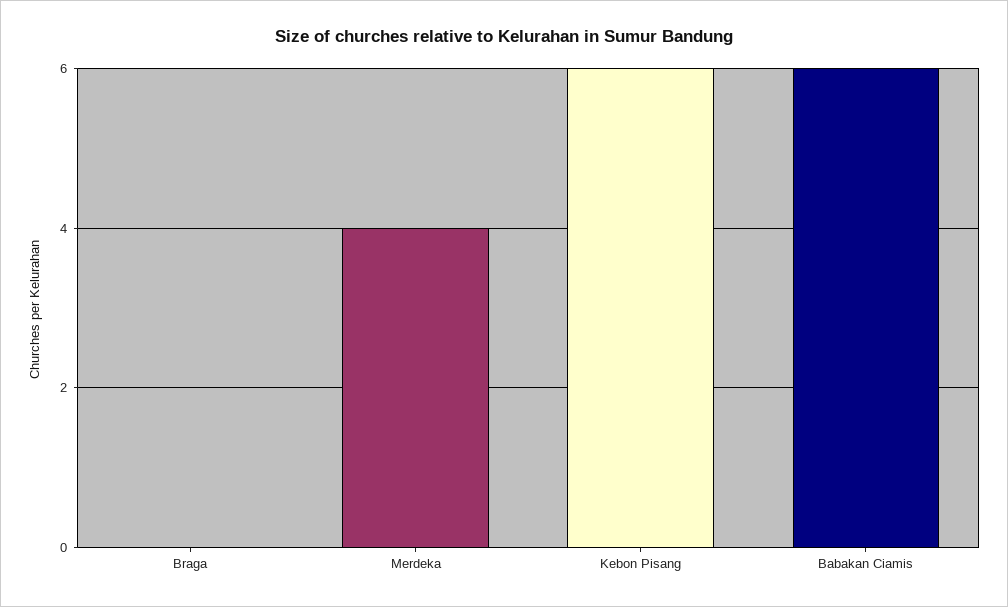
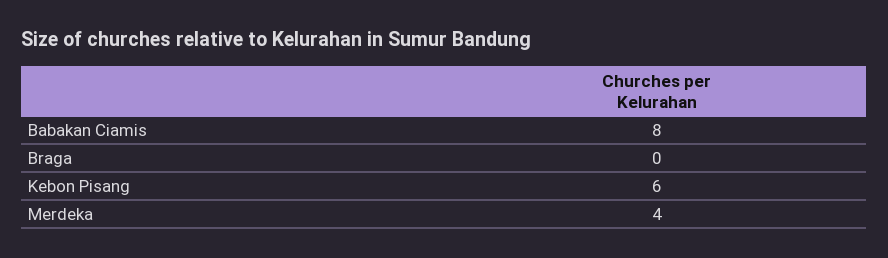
  {
    "Braga": 0,
    "Merdeka": 4,
    "Kebon Pisang": 6,
-   "Babakan Ciamis": 6
+   "Babakan Ciamis": 8
  }

